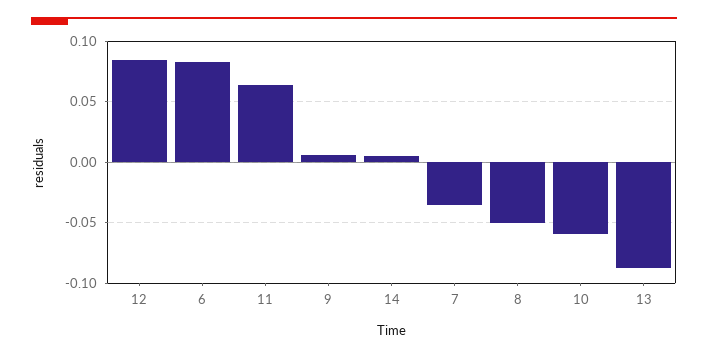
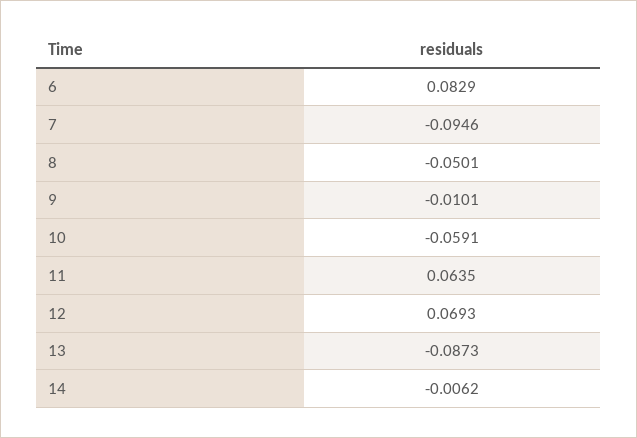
  {
-   "12": 0.085,
+   "12": 0.0693,
    "6": 0.0829,
    "11": 0.0635,
-   "9": 0.005,
+   "9": -0.0101,
-   "14": 0.005,
+   "14": -0.0062,
-   "7": -0.035,
+   "7": -0.0946,
    "8": -0.0501,
    "10": -0.0591,
    "13": -0.0873
  }

